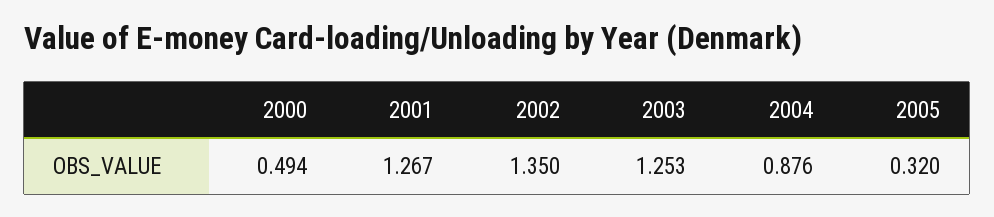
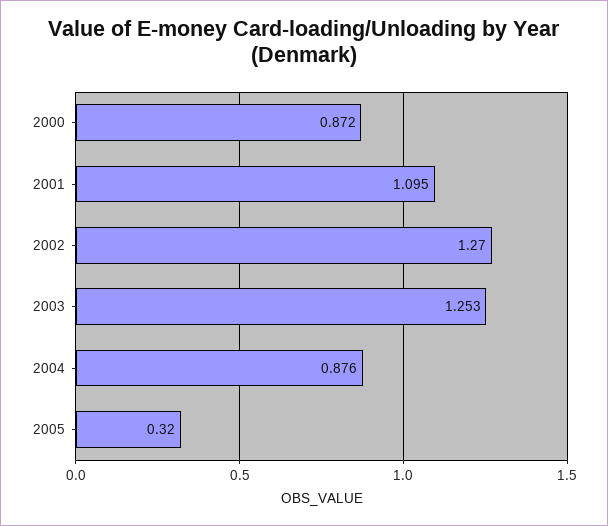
  {
-   "2000": 0.494,
+   "2000": 0.872,
-   "2001": 1.267,
+   "2001": 1.095,
-   "2002": 1.35,
+   "2002": 1.27,
    "2003": 1.253,
    "2004": 0.876,
    "2005": 0.32
  }

